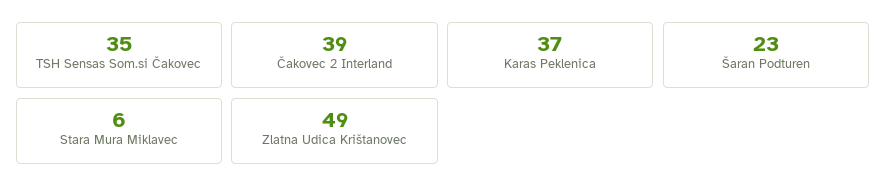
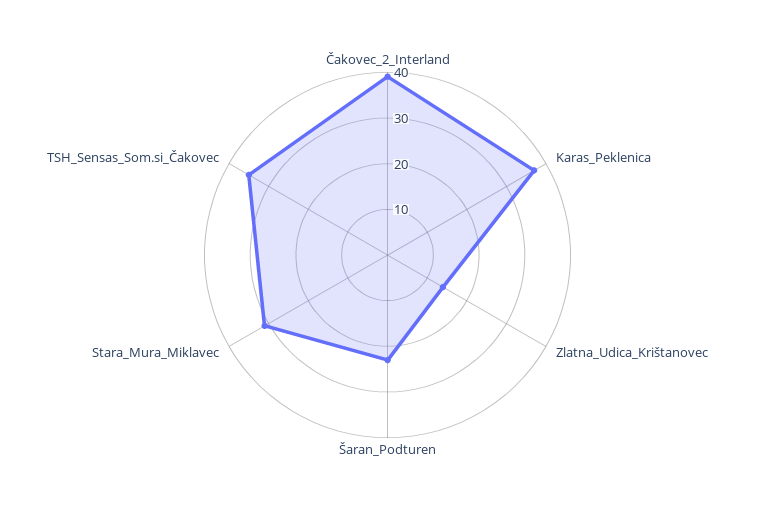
  {
    "TSH Sensas Som.si Čakovec": 35,
    "Čakovec 2 Interland": 39,
    "Karas Peklenica": 37,
    "Šaran Podturen": 23,
-   "Stara Mura Miklavec": 6,
+   "Stara Mura Miklavec": 30,
-   "Zlatna Udica Krištanovec": 49
+   "Zlatna Udica Krištanovec": 15
  }

